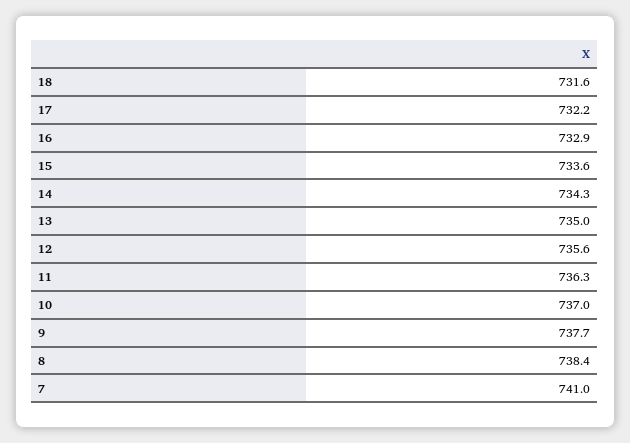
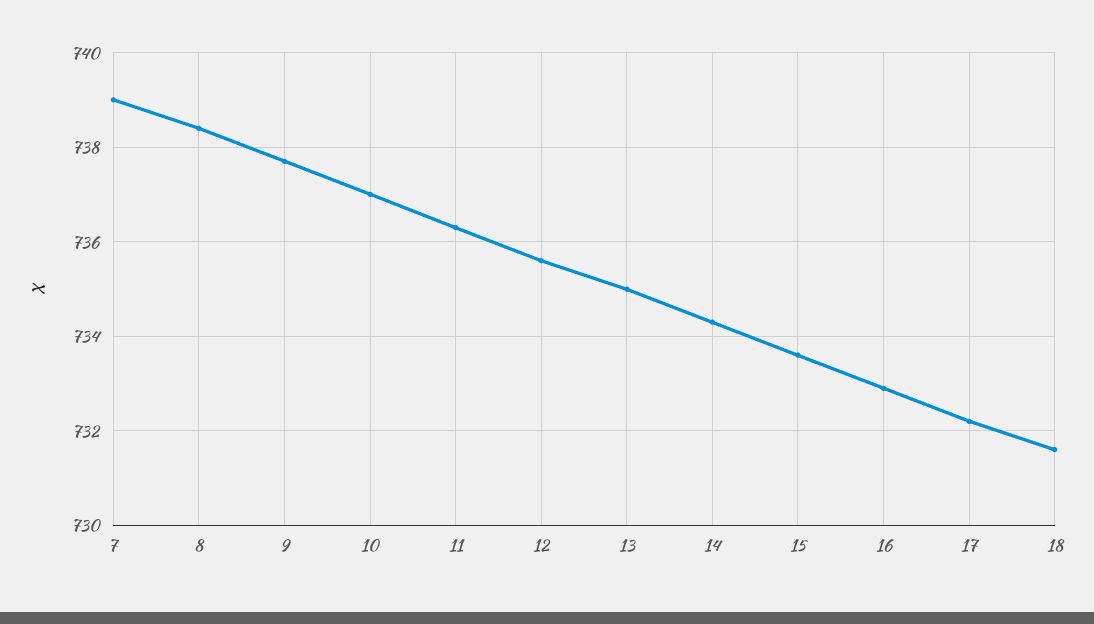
  {
    "18": 731.6,
    "17": 732.2,
    "16": 732.9,
    "15": 733.6,
    "14": 734.3,
    "13": 735,
    "12": 735.6,
    "11": 736.3,
    "10": 737,
    "9": 737.7,
    "8": 738.4,
-   "7": 741
+   "7": 739
  }

